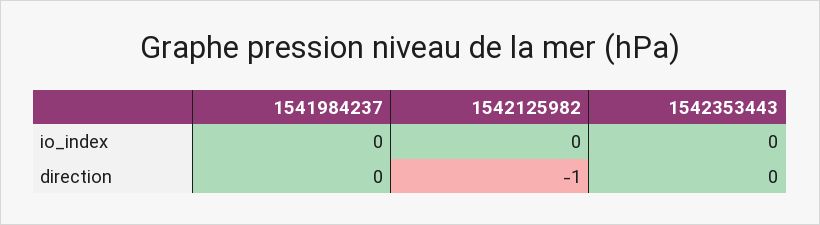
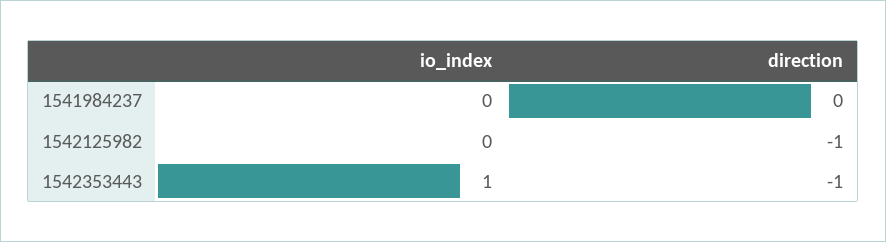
  {
    "1541984237": {
      "io_index": 0,
      "direction": 0
    },
    "1542125982": {
      "io_index": 0,
      "direction": -1
    },
    "1542353443": {
-     "io_index": 0,
+     "io_index": 1,
-     "direction": 0
+     "direction": -1
    }
  }

